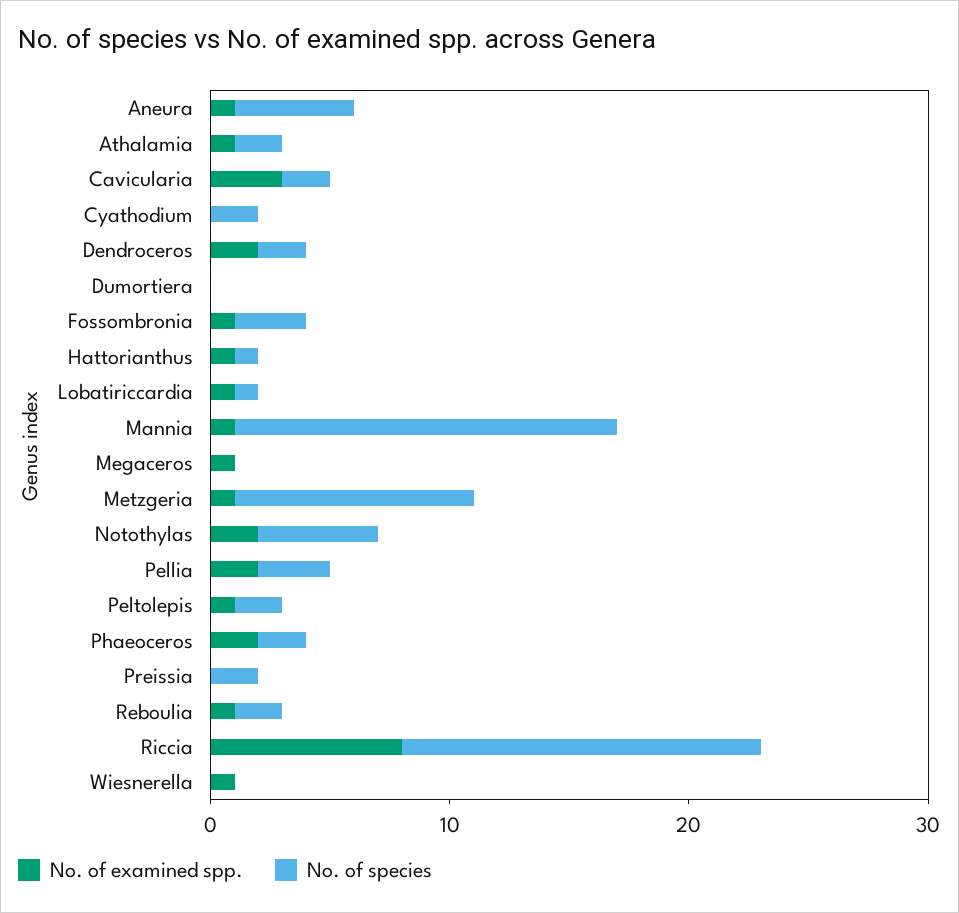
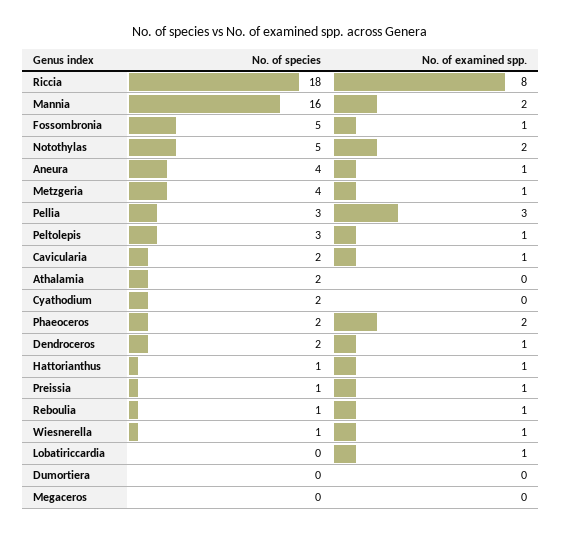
  {
    "No. of examined spp.": {
      "Aneura": 1,
-     "Athalamia": 1,
+     "Athalamia": 0,
-     "Cavicularia": 3,
+     "Cavicularia": 1,
      "Cyathodium": 0,
-     "Dendroceros": 2,
+     "Dendroceros": 1,
      "Dumortiera": 0,
      "Fossombronia": 1,
      "Hattorianthus": 1,
      "Lobatiriccardia": 1,
-     "Mannia": 1,
+     "Mannia": 2,
-     "Megaceros": 1,
+     "Megaceros": 0,
      "Metzgeria": 1,
      "Notothylas": 2,
-     "Pellia": 2,
+     "Pellia": 3,
      "Peltolepis": 1,
      "Phaeoceros": 2,
-     "Preissia": 0,
+     "Preissia": 1,
      "Reboulia": 1,
      "Riccia": 8,
      "Wiesnerella": 1
    },
    "No. of species": {
-     "Aneura": 5,
+     "Aneura": 4,
      "Athalamia": 2,
      "Cavicularia": 2,
      "Cyathodium": 2,
      "Dendroceros": 2,
      "Dumortiera": 0,
-     "Fossombronia": 3,
+     "Fossombronia": 5,
      "Hattorianthus": 1,
-     "Lobatiriccardia": 1,
+     "Lobatiriccardia": 0,
      "Mannia": 16,
      "Megaceros": 0,
-     "Metzgeria": 10,
+     "Metzgeria": 4,
      "Notothylas": 5,
      "Pellia": 3,
-     "Peltolepis": 2,
+     "Peltolepis": 3,
      "Phaeoceros": 2,
-     "Preissia": 2,
+     "Preissia": 1,
-     "Reboulia": 2,
+     "Reboulia": 1,
-     "Riccia": 15,
+     "Riccia": 18,
-     "Wiesnerella": 0
+     "Wiesnerella": 1
    }
  }

